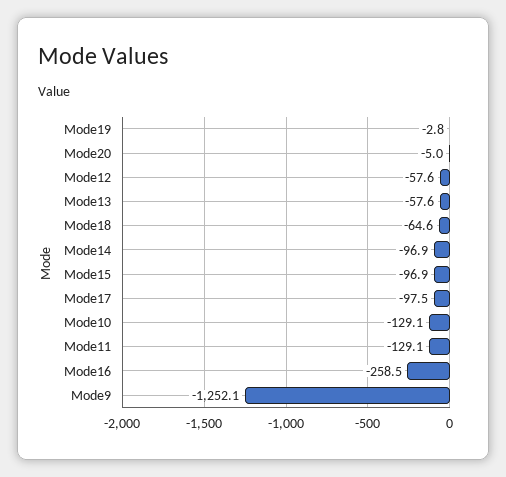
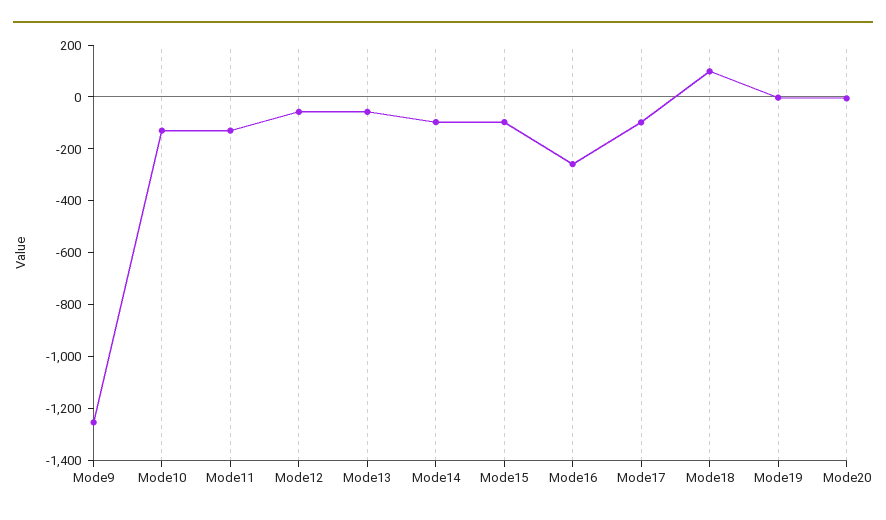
  {
    "Mode19": -2.8,
    "Mode20": -5,
    "Mode12": -57.6,
    "Mode13": -57.6,
-   "Mode18": -64.6,
+   "Mode18": 100,
    "Mode14": -96.9,
    "Mode15": -96.9,
    "Mode17": -97.5,
    "Mode10": -129.1,
    "Mode11": -129.1,
    "Mode16": -258.5,
    "Mode9": -1252.1
  }

